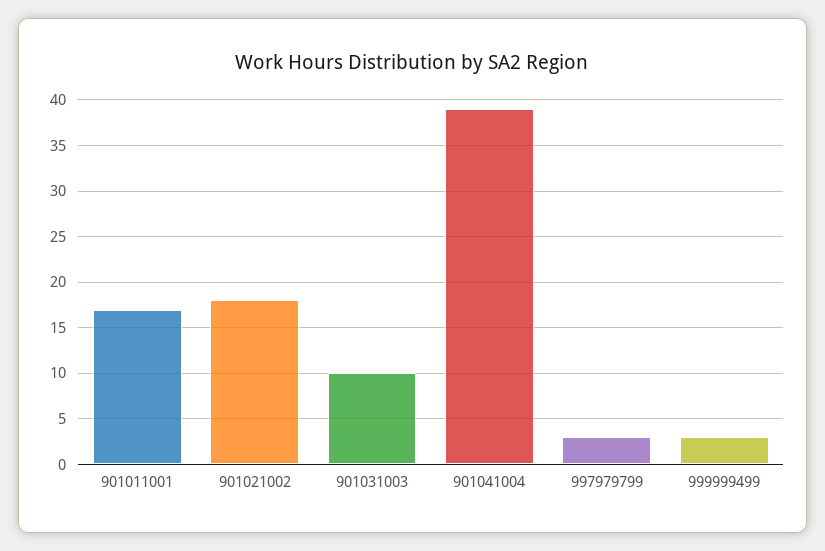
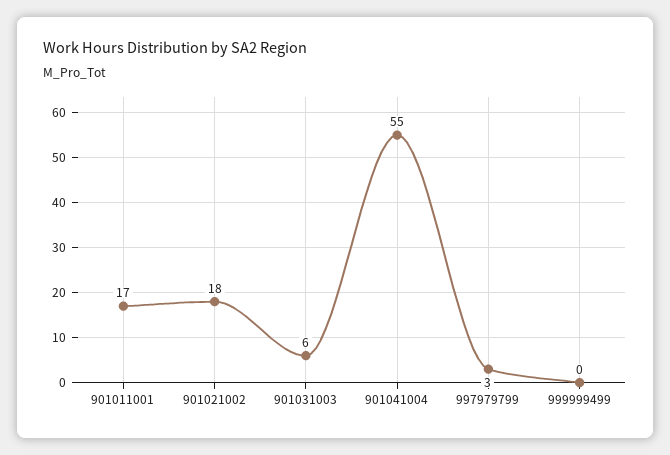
  {
    "901011001": 17,
    "901021002": 18,
-   "901031003": 10,
+   "901031003": 6,
-   "901041004": 39,
+   "901041004": 55,
    "997979799": 3,
-   "999999499": 3
+   "999999499": 0
  }

